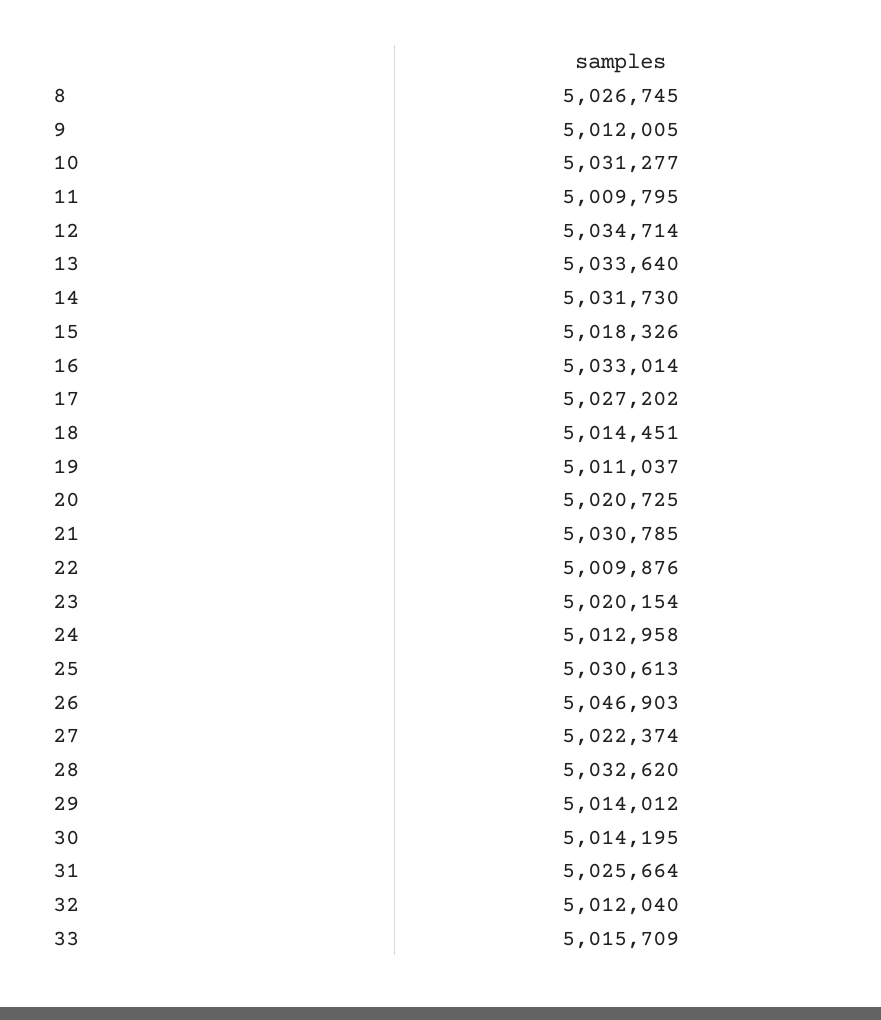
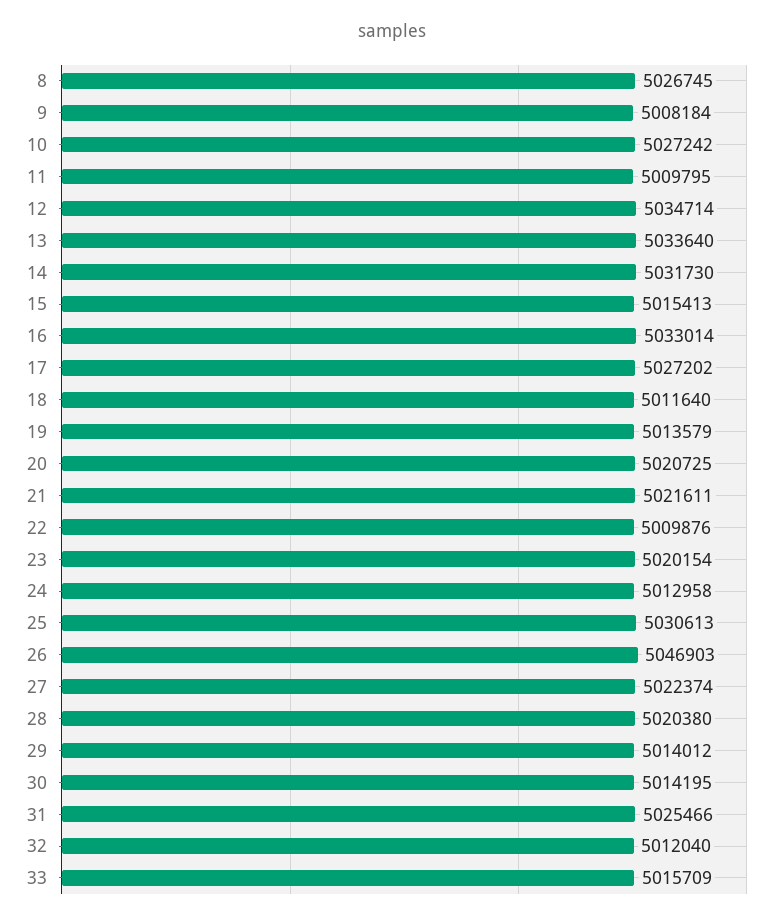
  {
    "8": 5026745,
-   "9": 5012005,
+   "9": 5008184,
-   "10": 5031277,
+   "10": 5027242,
    "11": 5009795,
    "12": 5034714,
    "13": 5033640,
    "14": 5031730,
-   "15": 5018326,
+   "15": 5015413,
    "16": 5033014,
    "17": 5027202,
-   "18": 5014451,
+   "18": 5011640,
-   "19": 5011037,
+   "19": 5013579,
    "20": 5020725,
-   "21": 5030785,
+   "21": 5021611,
    "22": 5009876,
    "23": 5020154,
    "24": 5012958,
    "25": 5030613,
    "26": 5046903,
    "27": 5022374,
-   "28": 5032620,
+   "28": 5020380,
    "29": 5014012,
    "30": 5014195,
-   "31": 5025664,
+   "31": 5025466,
    "32": 5012040,
    "33": 5015709
  }

